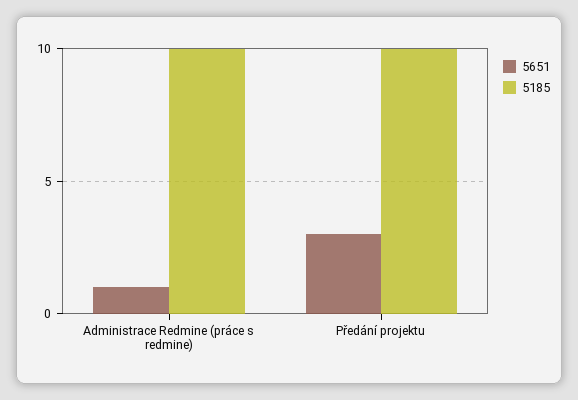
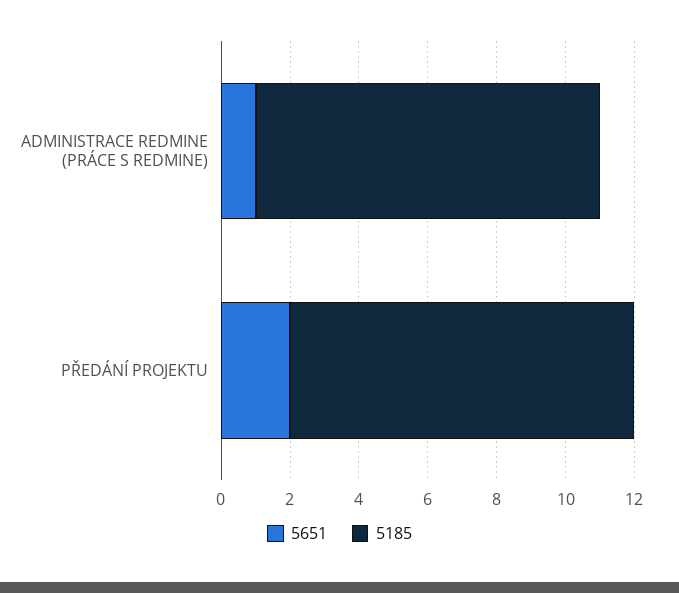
  {
    "5651": {
      "Administrace Redmine (práce s redmine)": 1,
-     "Předání projektu": 3
+     "Předání projektu": 2
    },
    "5185": {
      "Administrace Redmine (práce s redmine)": 10,
      "Předání projektu": 10
    }
  }

